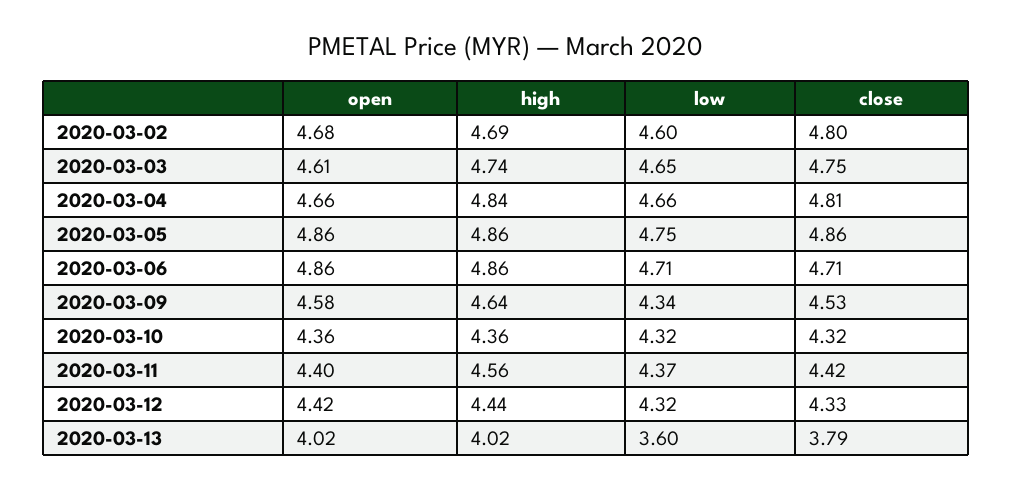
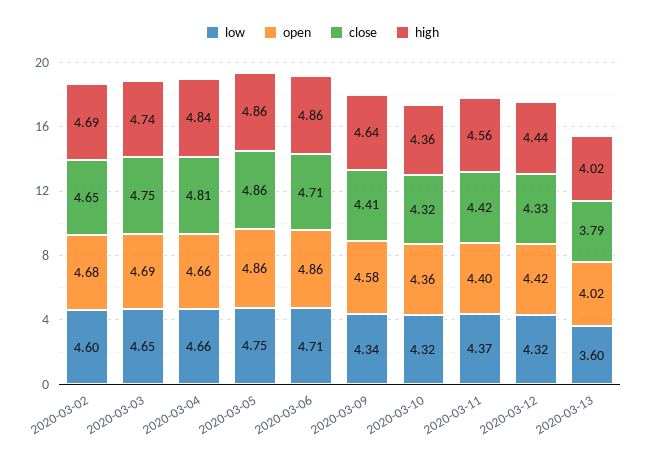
  {
    "open": {
      "2020-03-02": 4.68,
-     "2020-03-03": 4.61,
+     "2020-03-03": 4.69,
      "2020-03-04": 4.66,
      "2020-03-05": 4.86,
      "2020-03-06": 4.86,
      "2020-03-09": 4.58,
      "2020-03-10": 4.36,
      "2020-03-11": 4.4,
      "2020-03-12": 4.42,
      "2020-03-13": 4.02
    },
    "high": {
      "2020-03-02": 4.69,
      "2020-03-03": 4.74,
      "2020-03-04": 4.84,
      "2020-03-05": 4.86,
      "2020-03-06": 4.86,
      "2020-03-09": 4.64,
      "2020-03-10": 4.36,
      "2020-03-11": 4.56,
      "2020-03-12": 4.44,
      "2020-03-13": 4.02
    },
    "low": {
      "2020-03-02": 4.6,
      "2020-03-03": 4.65,
      "2020-03-04": 4.66,
      "2020-03-05": 4.75,
      "2020-03-06": 4.71,
      "2020-03-09": 4.34,
      "2020-03-10": 4.32,
      "2020-03-11": 4.37,
      "2020-03-12": 4.32,
      "2020-03-13": 3.6
    },
    "close": {
-     "2020-03-02": 4.8,
+     "2020-03-02": 4.65,
      "2020-03-03": 4.75,
      "2020-03-04": 4.81,
      "2020-03-05": 4.86,
      "2020-03-06": 4.71,
-     "2020-03-09": 4.53,
+     "2020-03-09": 4.41,
      "2020-03-10": 4.32,
      "2020-03-11": 4.42,
      "2020-03-12": 4.33,
      "2020-03-13": 3.79
    }
  }

